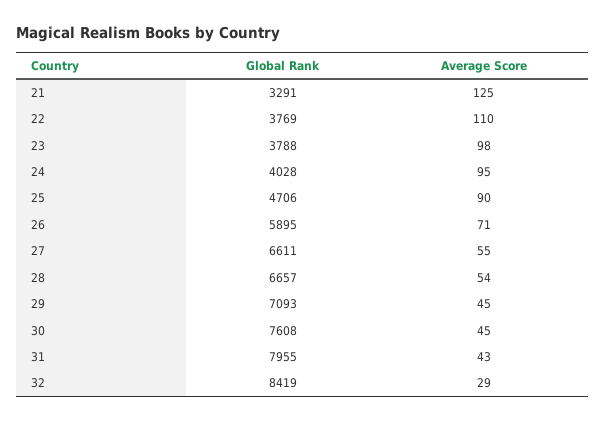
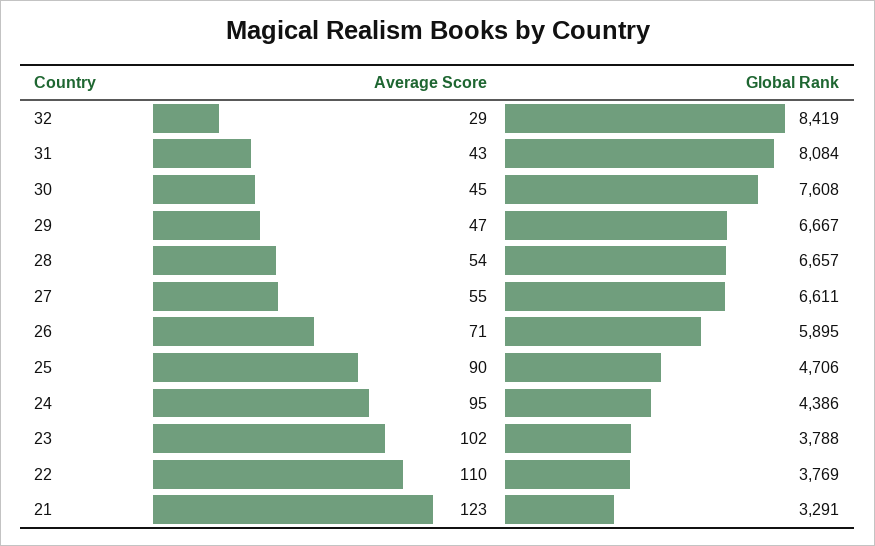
  {
    "Global Rank": {
      "21": 3291,
      "22": 3769,
      "23": 3788,
-     "24": 4028,
+     "24": 4386,
      "25": 4706,
      "26": 5895,
      "27": 6611,
      "28": 6657,
-     "29": 7093,
+     "29": 6667,
      "30": 7608,
-     "31": 7955,
+     "31": 8084,
      "32": 8419
    },
    "Average Score": {
-     "21": 125,
+     "21": 123,
      "22": 110,
-     "23": 98,
+     "23": 102,
      "24": 95,
      "25": 90,
      "26": 71,
      "27": 55,
      "28": 54,
-     "29": 45,
+     "29": 47,
      "30": 45,
      "31": 43,
      "32": 29
    }
  }

